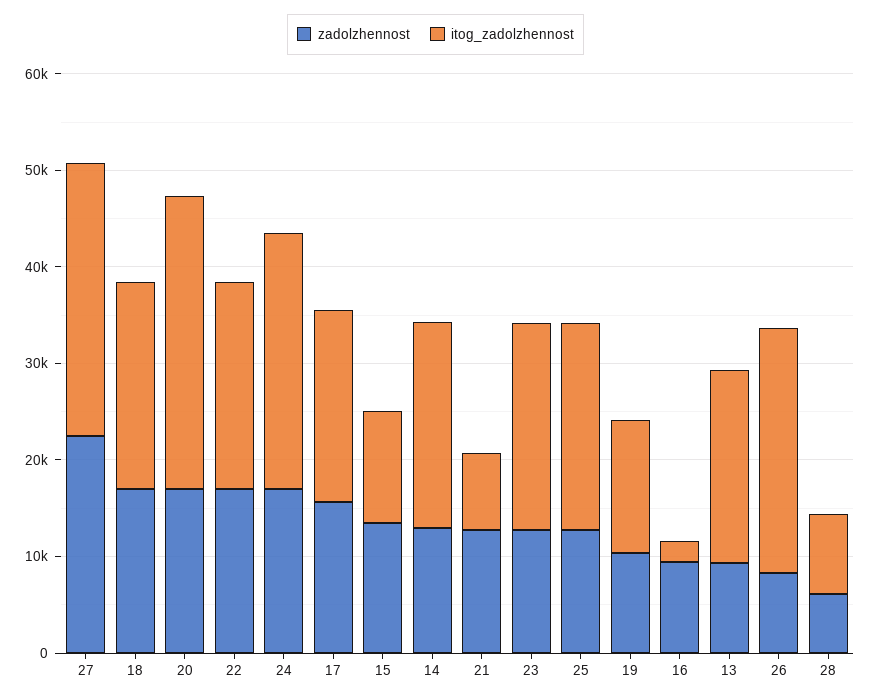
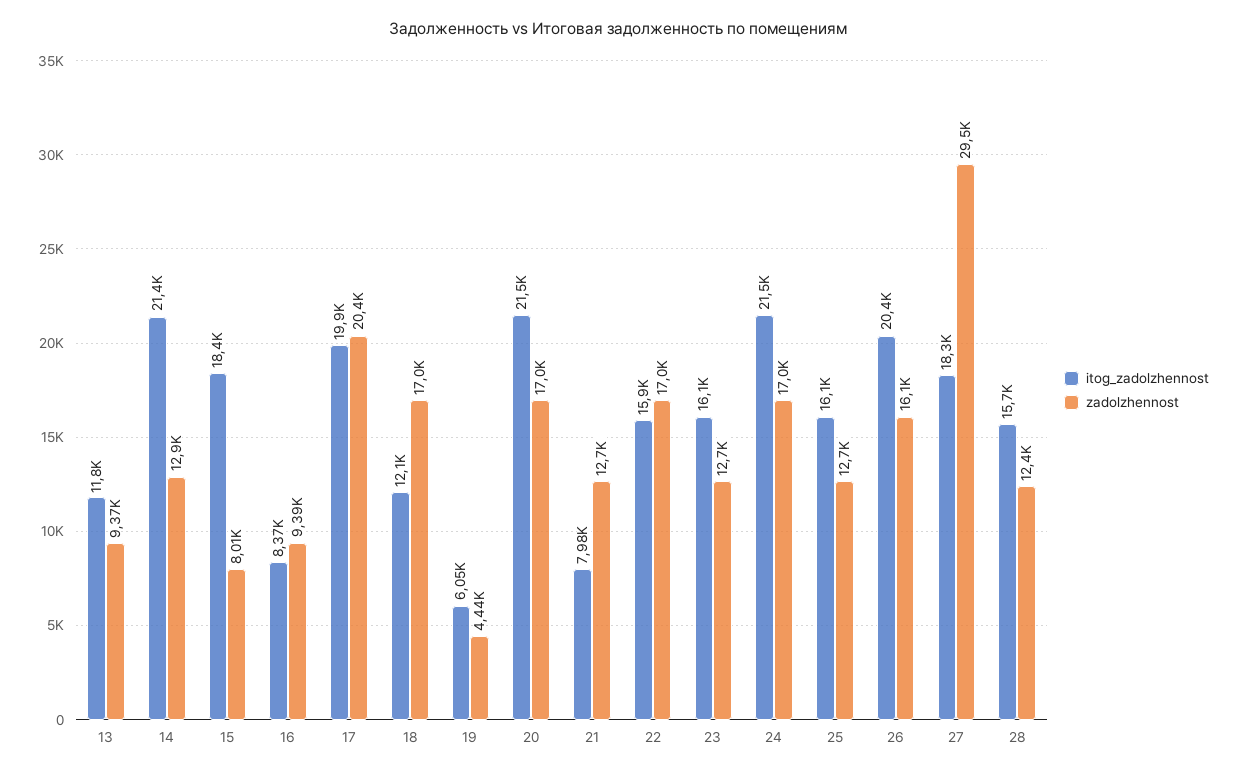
  {
    "zadolzhennost": {
-     "27": 22000,
+     "27": 29500,
      "18": 17000,
      "20": 17000,
      "22": 17000,
      "24": 17000,
-     "17": 16000,
+     "17": 20400,
-     "15": 14000,
+     "15": 8010,
      "14": 12900,
      "21": 12700,
      "23": 12700,
      "25": 12700,
-     "19": 10000,
+     "19": 4440,
      "16": 9390,
      "13": 9370,
-     "26": 8000,
+     "26": 16100,
-     "28": 6000
+     "28": 12400
    },
    "itog_zadolzhennost": {
-     "27": 28000,
+     "27": 18300,
-     "18": 22000,
+     "18": 12100,
-     "20": 30000,
+     "20": 21500,
-     "22": 22000,
+     "22": 15900,
-     "24": 26000,
+     "24": 21500,
      "17": 19900,
-     "15": 12000,
+     "15": 18400,
      "14": 21400,
      "21": 7980,
-     "23": 22000,
+     "23": 16100,
-     "25": 22000,
+     "25": 16100,
-     "19": 14000,
+     "19": 6050,
-     "16": 2000,
+     "16": 8370,
-     "13": 20000,
+     "13": 11800,
-     "26": 26000,
+     "26": 20400,
-     "28": 8000
+     "28": 15700
    }
  }

